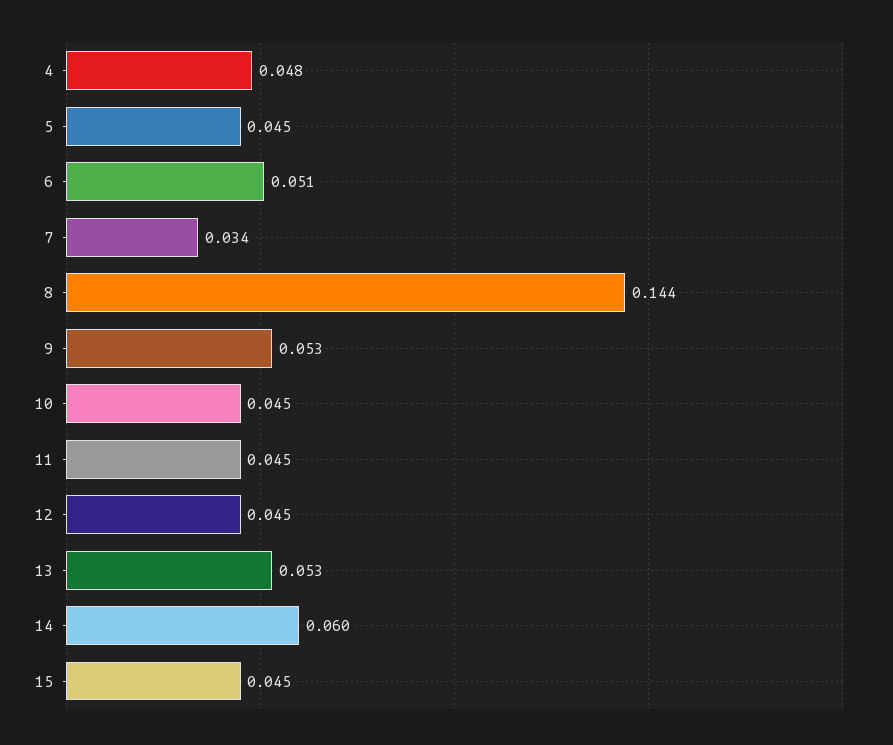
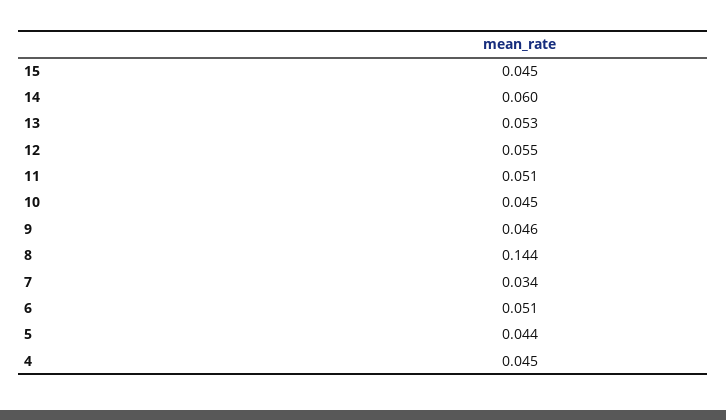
  {
-   "4": 0.048,
+   "4": 0.045,
-   "5": 0.045,
+   "5": 0.044,
    "6": 0.051,
    "7": 0.034,
    "8": 0.144,
-   "9": 0.053,
+   "9": 0.046,
    "10": 0.045,
-   "11": 0.045,
+   "11": 0.051,
-   "12": 0.045,
+   "12": 0.055,
    "13": 0.053,
    "14": 0.06,
    "15": 0.045
  }

